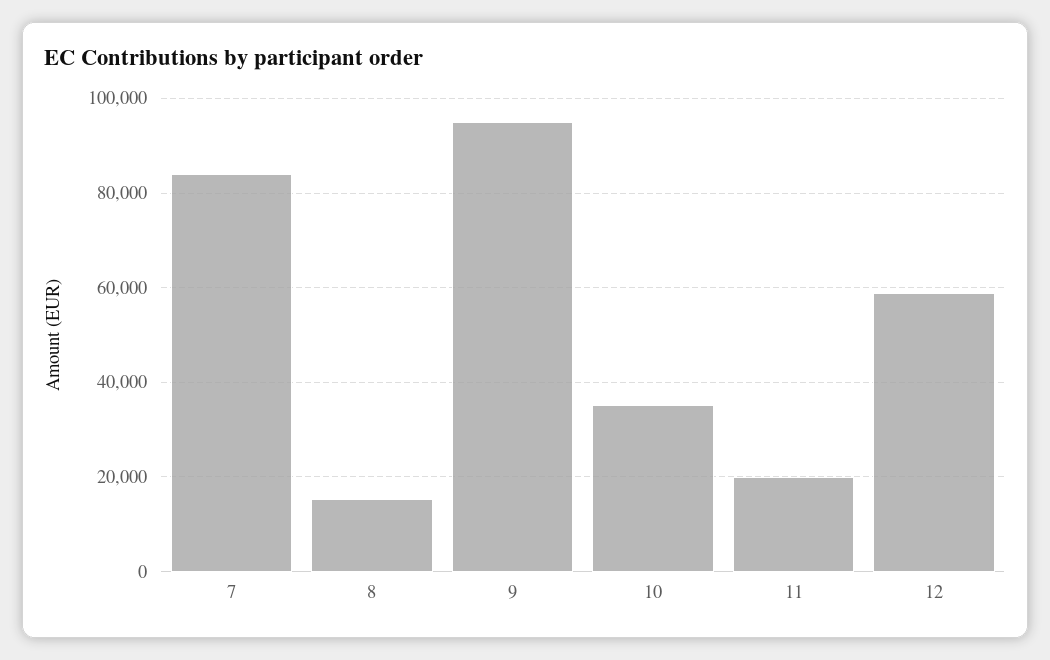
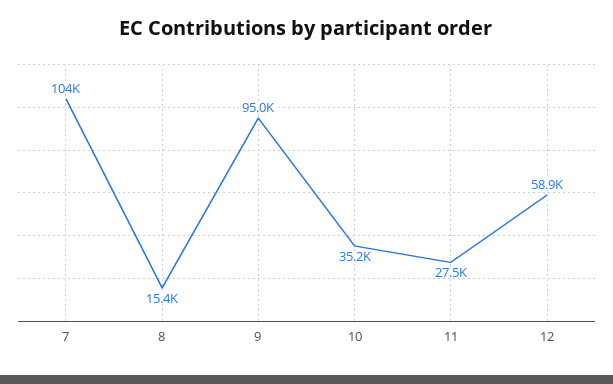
  {
-   "7": 84000,
+   "7": 104000,
    "8": 15400,
    "9": 95000,
    "10": 35200,
-   "11": 20000,
+   "11": 27500,
    "12": 58900
  }

